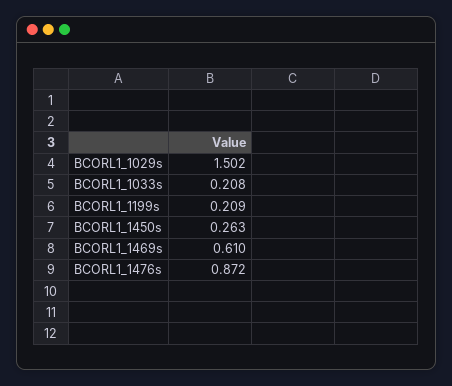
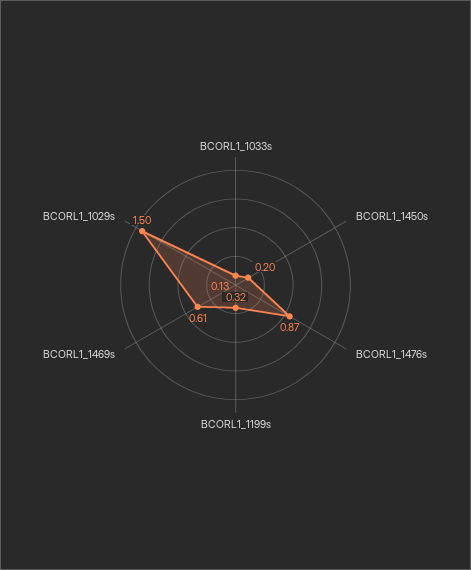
  {
    "BCORL1_1029s": 1.502,
-   "BCORL1_1033s": 0.208,
+   "BCORL1_1033s": 0.13,
-   "BCORL1_1199s": 0.209,
+   "BCORL1_1199s": 0.32,
-   "BCORL1_1450s": 0.263,
+   "BCORL1_1450s": 0.2,
    "BCORL1_1469s": 0.61,
    "BCORL1_1476s": 0.872
  }

